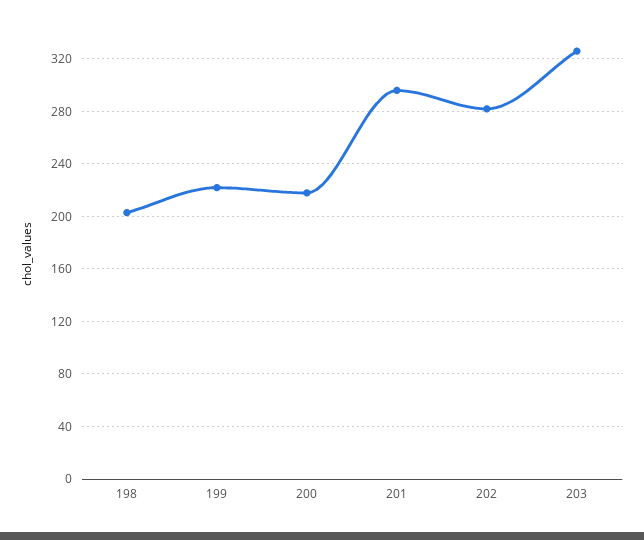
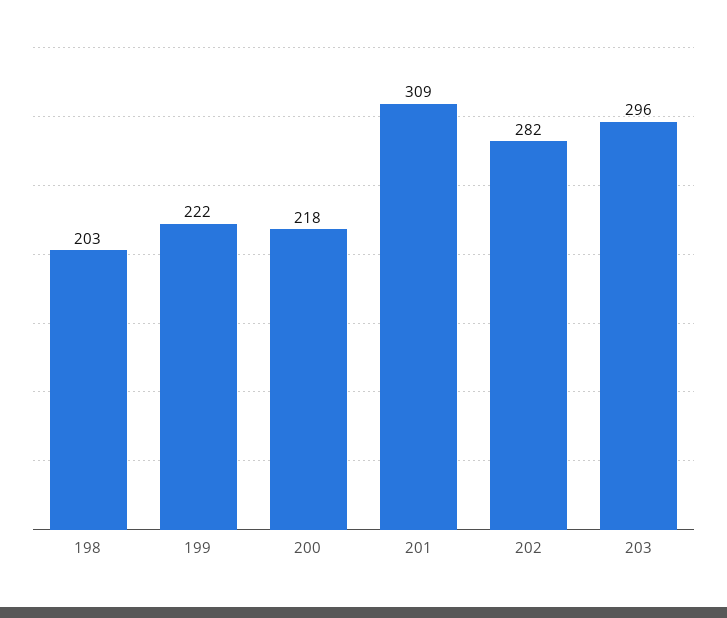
  {
    "198": 203,
    "199": 222,
    "200": 218,
-   "201": 295,
+   "201": 309,
    "202": 282,
-   "203": 325
+   "203": 296
  }

